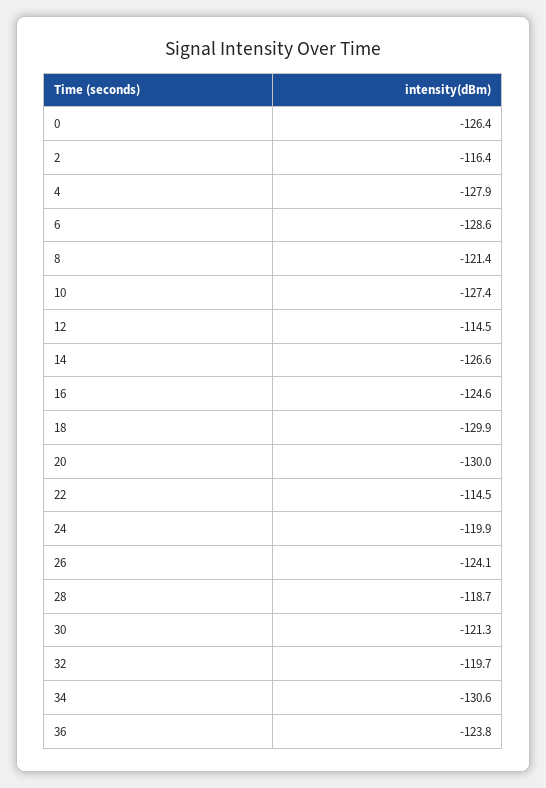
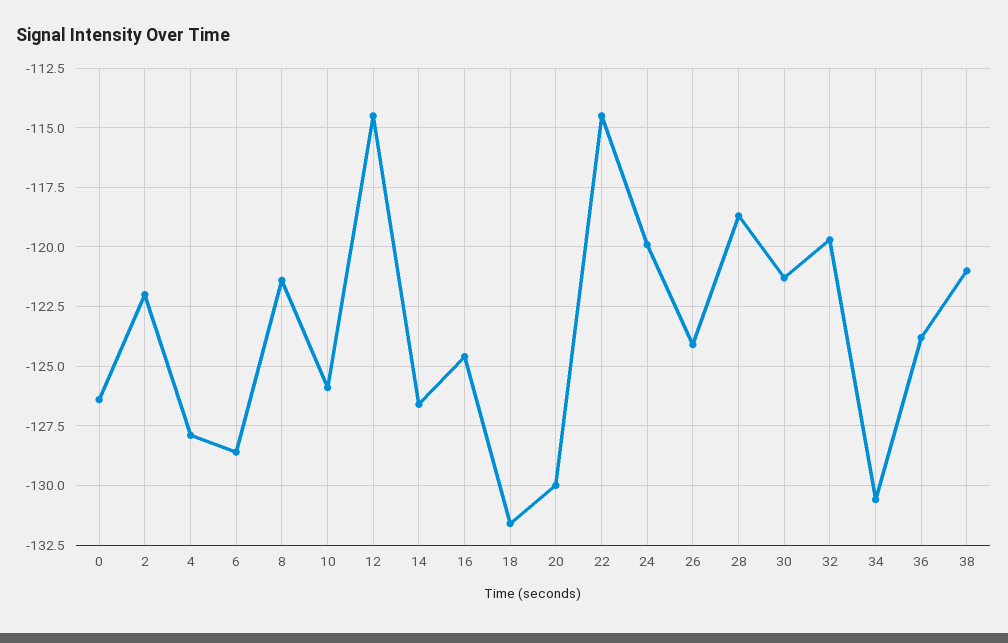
  {
    "0": -126.4,
-   "2": -116.4,
+   "2": -122,
    "4": -127.9,
    "6": -128.6,
    "8": -121.4,
-   "10": -127.4,
+   "10": -126,
    "12": -114.5,
    "14": -126.6,
    "16": -124.6,
-   "18": -129.9,
+   "18": -131.5,
    "20": -130,
    "22": -114.5,
    "24": -119.9,
    "26": -124.1,
    "28": -118.7,
    "30": -121.3,
    "32": -119.7,
    "34": -130.6,
-   "36": -123.8
+   "36": -123.8,
+   "38": -121
  }

